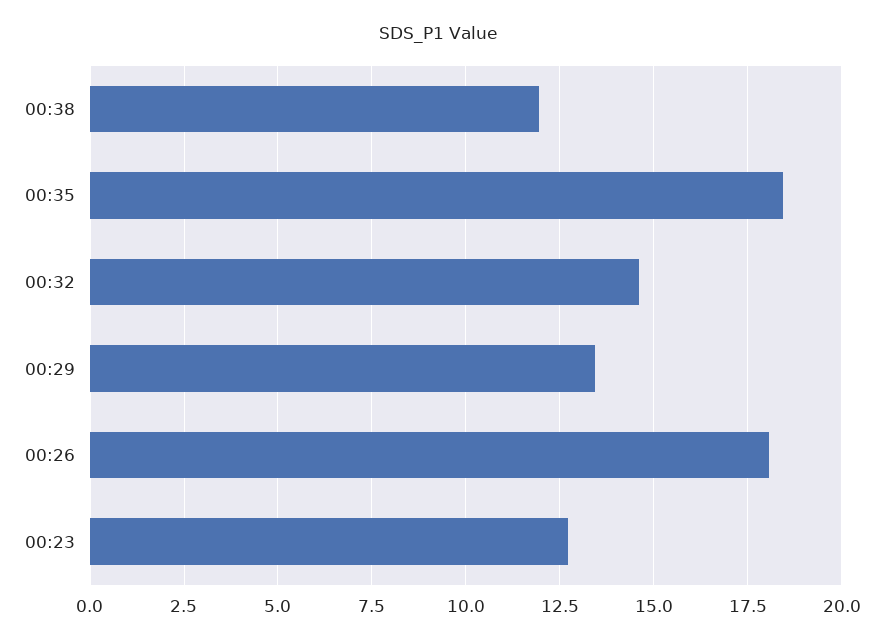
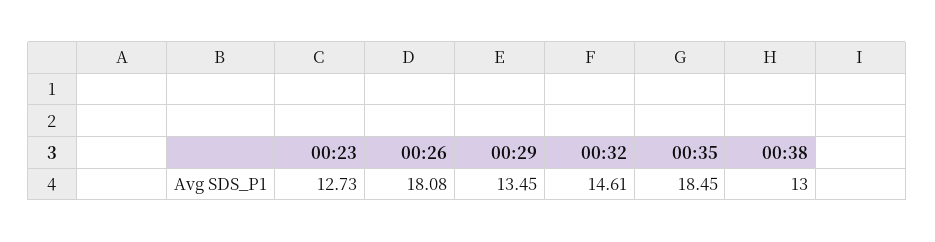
  {
-   "00:38": 12,
+   "00:38": 13,
    "00:35": 18.45,
    "00:32": 14.61,
    "00:29": 13.45,
    "00:26": 18.08,
    "00:23": 12.73
  }

